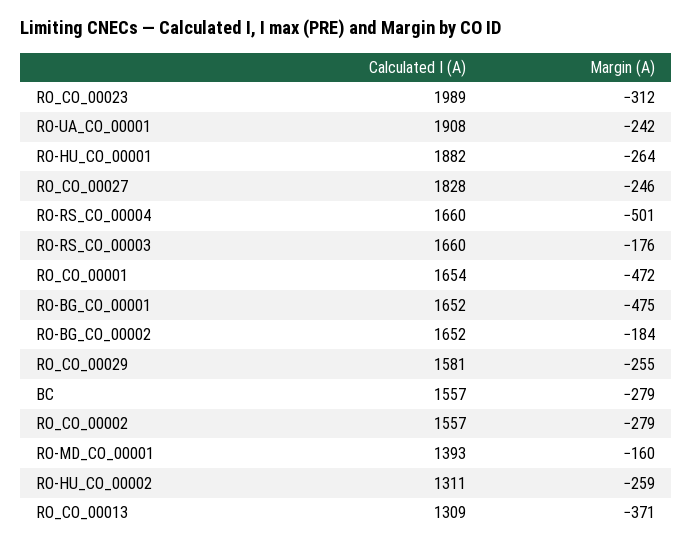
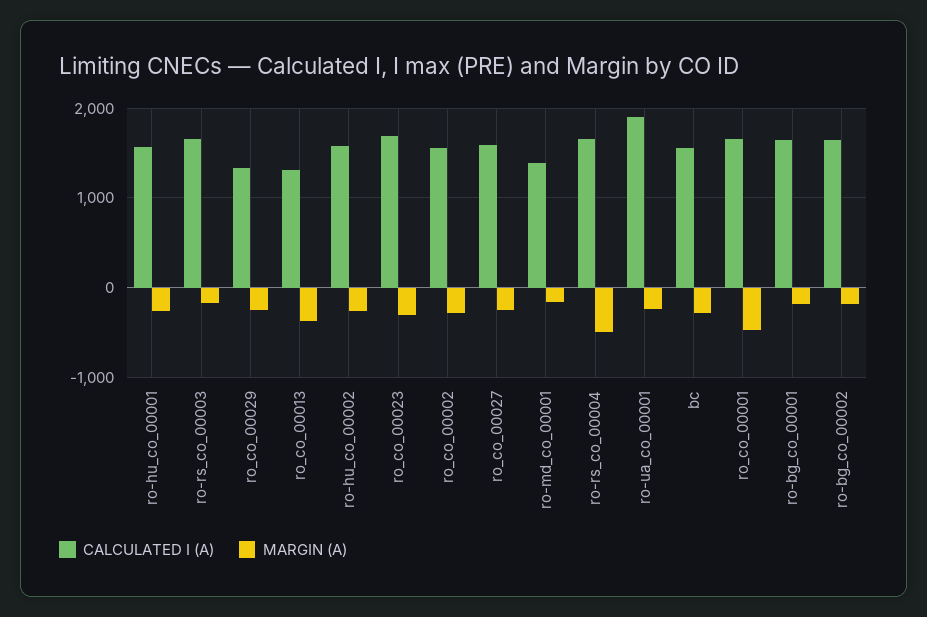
  {
    "Calculated I (A)": {
-     "RO_CO_00023": 1989,
+     "RO_CO_00023": 1700,
      "RO-UA_CO_00001": 1908,
-     "RO-HU_CO_00001": 1882,
+     "RO-HU_CO_00001": 1600,
-     "RO_CO_00027": 1828,
+     "RO_CO_00027": 1600,
      "RO-RS_CO_00004": 1660,
      "RO-RS_CO_00003": 1660,
      "RO_CO_00001": 1654,
      "RO-BG_CO_00001": 1652,
      "RO-BG_CO_00002": 1652,
-     "RO_CO_00029": 1581,
+     "RO_CO_00029": 1300,
      "BC": 1557,
      "RO_CO_00002": 1557,
      "RO-MD_CO_00001": 1393,
-     "RO-HU_CO_00002": 1311,
+     "RO-HU_CO_00002": 1600,
      "RO_CO_00013": 1309
    },
    "Margin (A)": {
      "RO_CO_00023": -312,
      "RO-UA_CO_00001": -242,
      "RO-HU_CO_00001": -264,
      "RO_CO_00027": -246,
      "RO-RS_CO_00004": -501,
      "RO-RS_CO_00003": -176,
      "RO_CO_00001": -472,
-     "RO-BG_CO_00001": -475,
+     "RO-BG_CO_00001": -200,
      "RO-BG_CO_00002": -184,
      "RO_CO_00029": -255,
      "BC": -279,
      "RO_CO_00002": -279,
      "RO-MD_CO_00001": -160,
      "RO-HU_CO_00002": -259,
      "RO_CO_00013": -371
    }
  }

